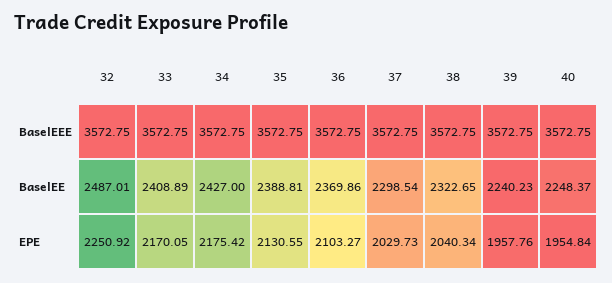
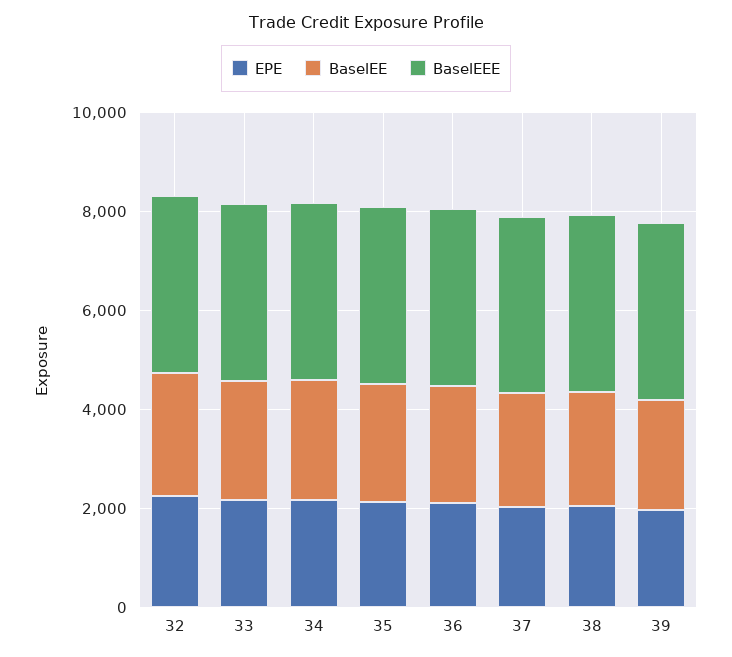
  {
    "BaselEEE": {
      "32": 3572.75,
      "33": 3572.75,
      "34": 3572.75,
      "35": 3572.75,
      "36": 3572.75,
      "37": 3572.75,
      "38": 3572.75,
-     "39": 3572.75,
+     "39": 3572.75
-     "40": 3572.75
    },
    "BaselEE": {
      "32": 2487.01,
      "33": 2408.89,
      "34": 2427,
      "35": 2388.81,
      "36": 2369.86,
      "37": 2298.54,
      "38": 2322.65,
-     "39": 2240.23,
+     "39": 2240.23
-     "40": 2248.37
    },
    "EPE": {
      "32": 2250.92,
      "33": 2170.05,
      "34": 2175.42,
      "35": 2130.55,
      "36": 2103.27,
      "37": 2029.73,
      "38": 2040.34,
-     "39": 1957.76,
+     "39": 1957.76
-     "40": 1954.84
    }
  }

